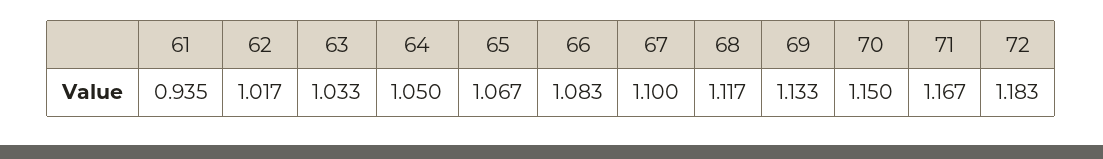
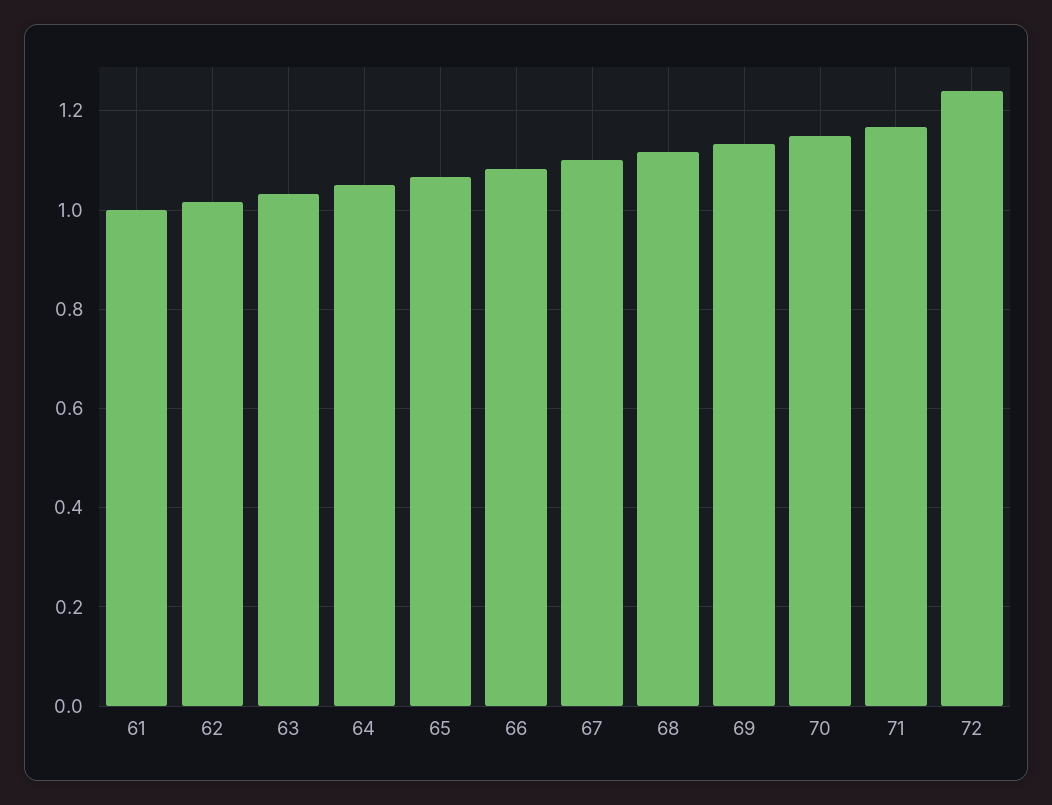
  {
-   "61": 0.935,
+   "61": 1,
    "62": 1.017,
    "63": 1.033,
    "64": 1.05,
    "65": 1.067,
    "66": 1.083,
    "67": 1.1,
    "68": 1.117,
    "69": 1.133,
    "70": 1.15,
    "71": 1.167,
-   "72": 1.183
+   "72": 1.24
  }

